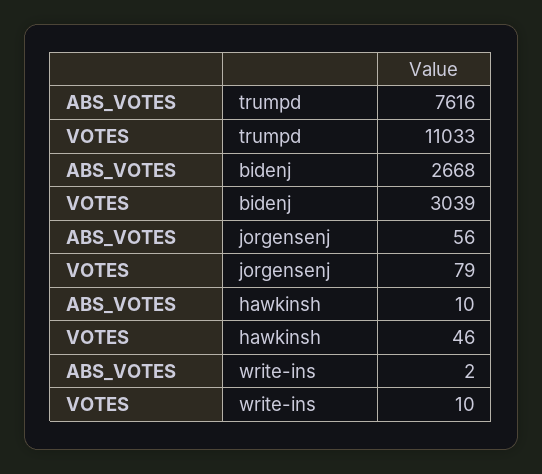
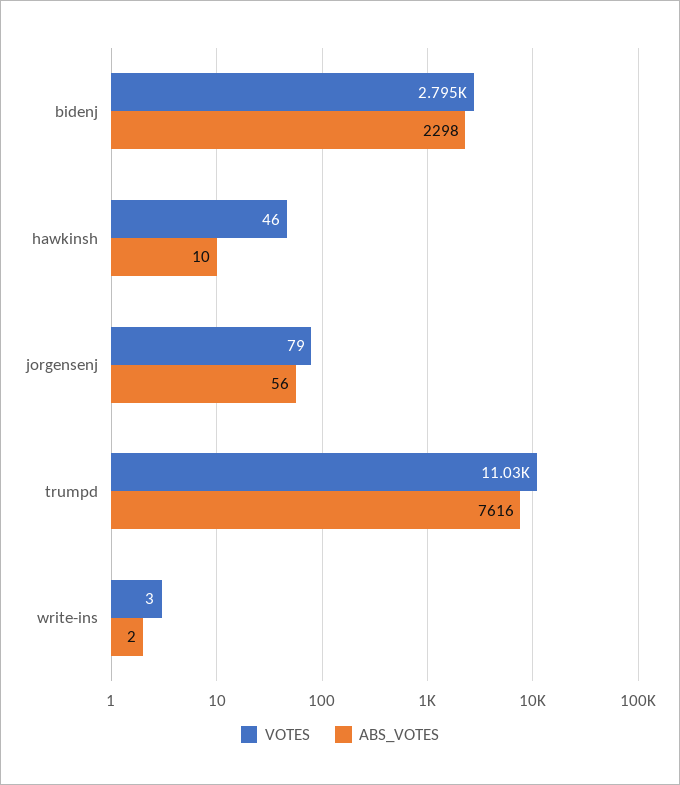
  {
    "ABS_VOTES": {
      "trumpd": 7616,
-     "bidenj": 2668,
+     "bidenj": 2298,
      "jorgensenj": 56,
      "hawkinsh": 10,
      "write-ins": 2
    },
    "VOTES": {
      "trumpd": 11033,
-     "bidenj": 3039,
+     "bidenj": 2795,
      "jorgensenj": 79,
      "hawkinsh": 46,
-     "write-ins": 10
+     "write-ins": 3
    }
  }

